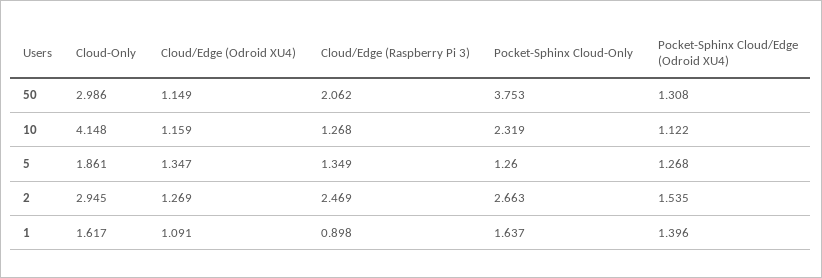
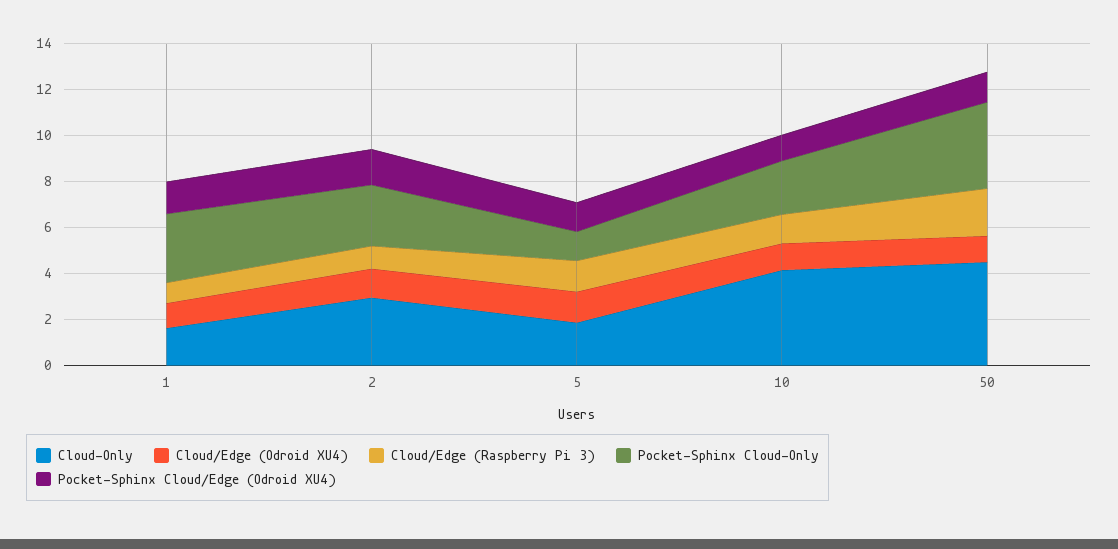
  {
    "Cloud-Only": {
-     "50": 2.986,
+     "50": 4.5,
      "10": 4.148,
      "5": 1.861,
      "2": 2.945,
      "1": 1.617
    },
    "Cloud/Edge (Odroid XU4)": {
      "50": 1.149,
      "10": 1.159,
      "5": 1.347,
      "2": 1.269,
      "1": 1.091
    },
    "Cloud/Edge (Raspberry Pi 3)": {
      "50": 2.062,
      "10": 1.268,
      "5": 1.349,
-     "2": 2.469,
+     "2": 1,
      "1": 0.898
    },
    "Pocket-Sphinx Cloud-Only": {
      "50": 3.753,
      "10": 2.319,
      "5": 1.26,
      "2": 2.663,
-     "1": 1.637
+     "1": 3
    },
    "Pocket-Sphinx Cloud/Edge (Odroid XU4)": {
      "50": 1.308,
      "10": 1.122,
      "5": 1.268,
      "2": 1.535,
      "1": 1.396
    }
  }

